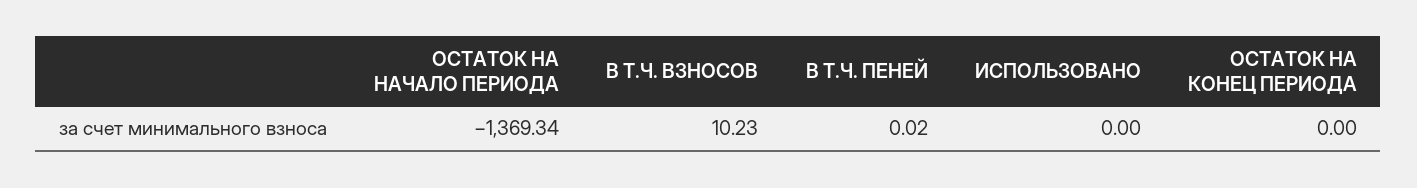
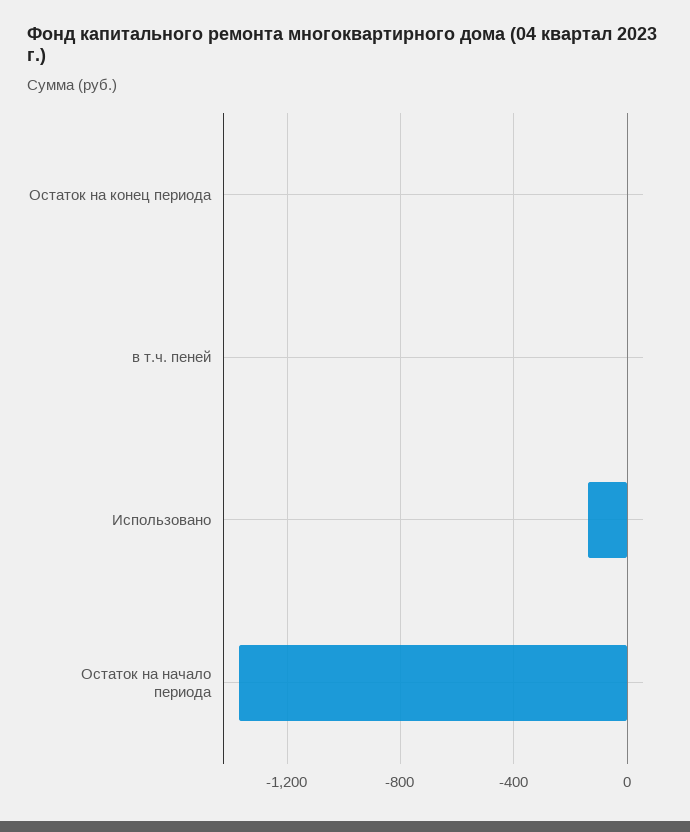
  {
    "ОСТАТОК НА НАЧАЛО ПЕРИОДА": -1369.34,
-   "В Т.Ч. ВЗНОСОВ": 10.23,
    "В Т.Ч. ПЕНЕЙ": 0.02,
-   "ИСПОЛЬЗОВАНО": 0,
+   "ИСПОЛЬЗОВАНО": -150,
    "ОСТАТОК НА КОНЕЦ ПЕРИОДА": 0
  }

